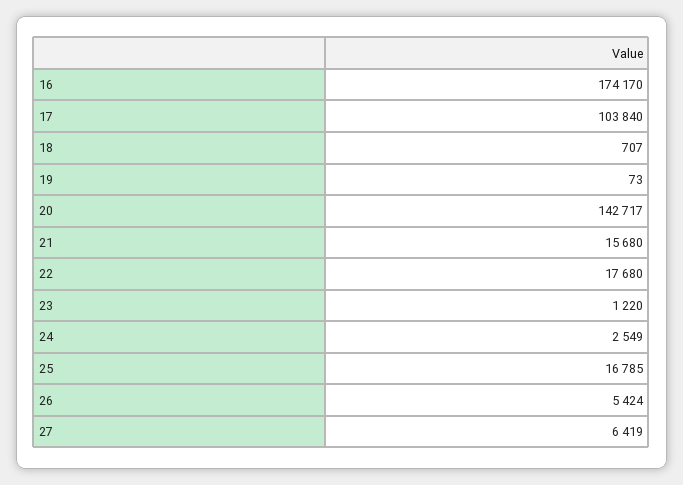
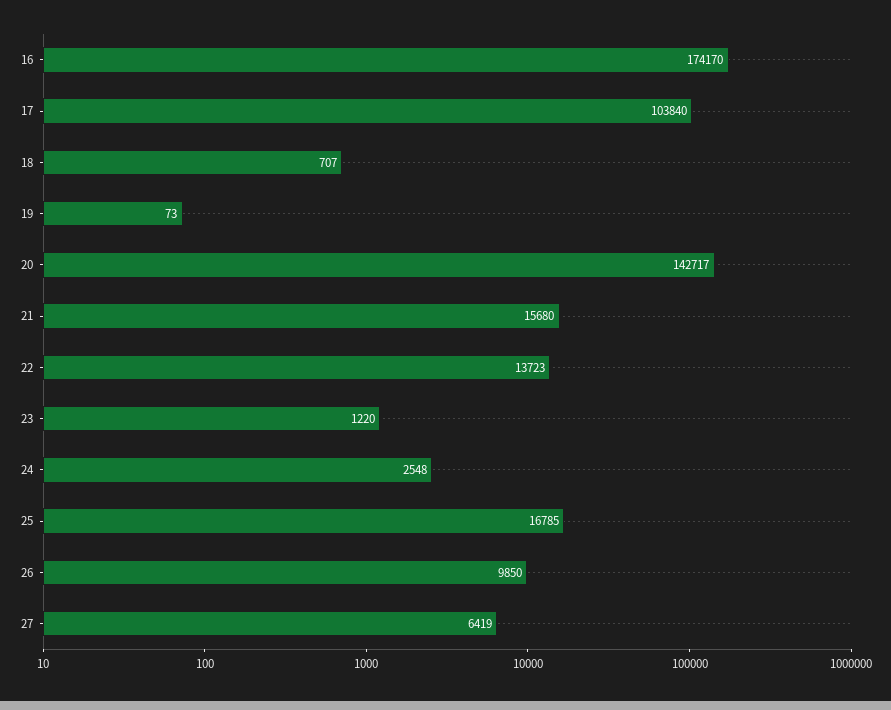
  {
    "16": 174170,
    "17": 103840,
    "18": 707,
    "19": 73,
    "20": 142717,
    "21": 15680,
-   "22": 17680,
+   "22": 13723,
    "23": 1220,
-   "24": 2549,
+   "24": 2548,
    "25": 16785,
-   "26": 5424,
+   "26": 9850,
    "27": 6419
  }

